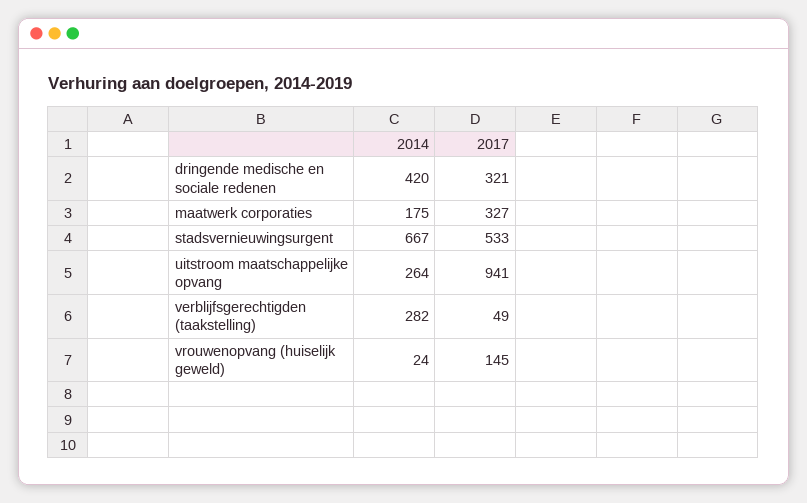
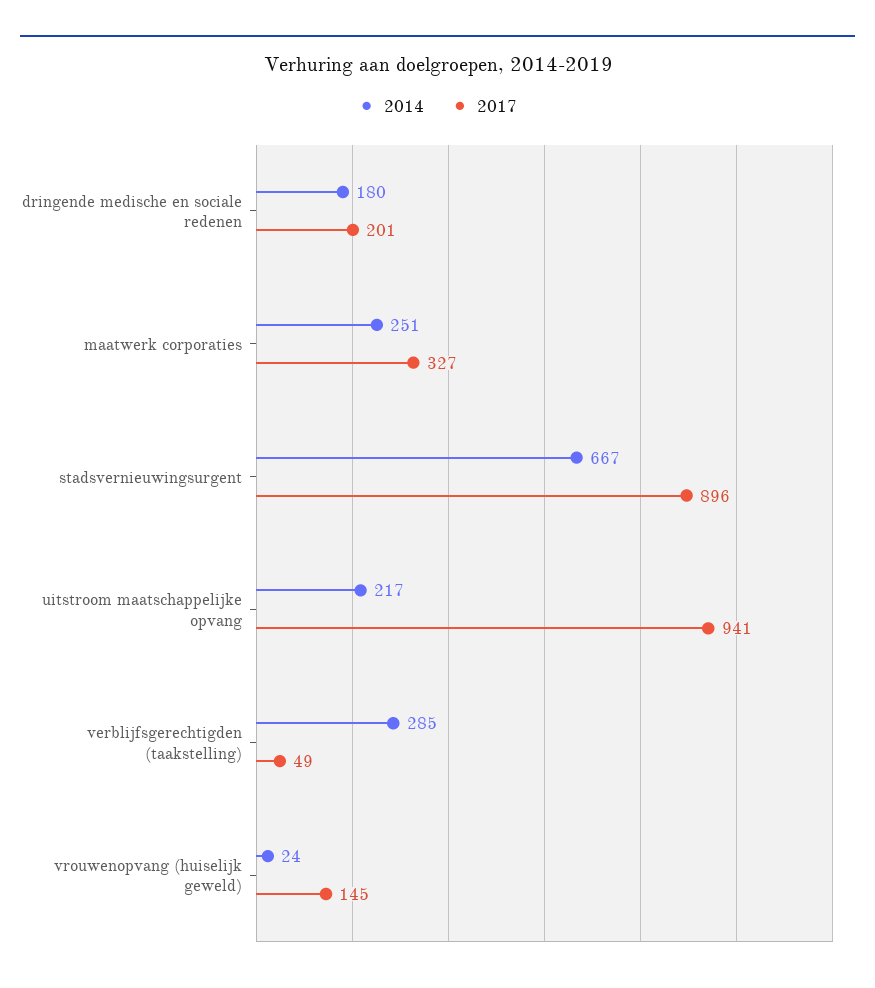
  {
    "2014": {
-     "dringende medische en sociale redenen": 420,
+     "dringende medische en sociale redenen": 180,
-     "maatwerk corporaties": 175,
+     "maatwerk corporaties": 251,
      "stadsvernieuwingsurgent": 667,
-     "uitstroom maatschappelijke opvang": 264,
+     "uitstroom maatschappelijke opvang": 217,
-     "verblijfsgerechtigden (taakstelling)": 282,
+     "verblijfsgerechtigden (taakstelling)": 285,
      "vrouwenopvang (huiselijk geweld)": 24
    },
    "2017": {
-     "dringende medische en sociale redenen": 321,
+     "dringende medische en sociale redenen": 201,
      "maatwerk corporaties": 327,
-     "stadsvernieuwingsurgent": 533,
+     "stadsvernieuwingsurgent": 896,
      "uitstroom maatschappelijke opvang": 941,
      "verblijfsgerechtigden (taakstelling)": 49,
      "vrouwenopvang (huiselijk geweld)": 145
    }
  }

